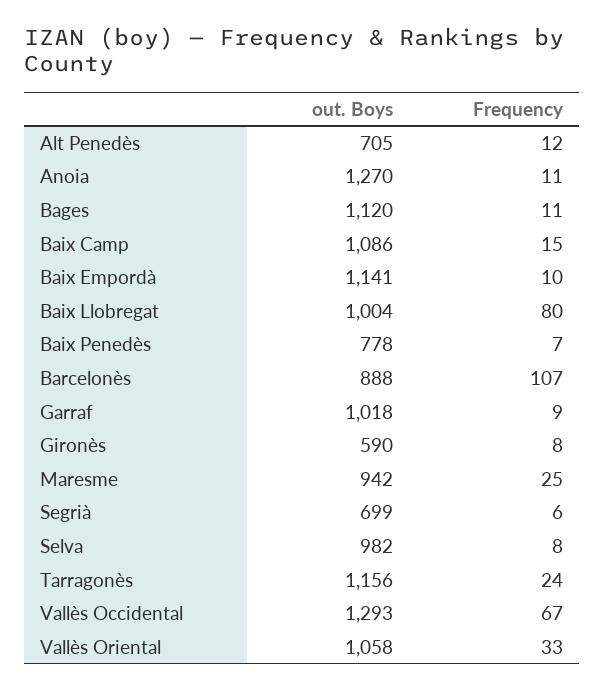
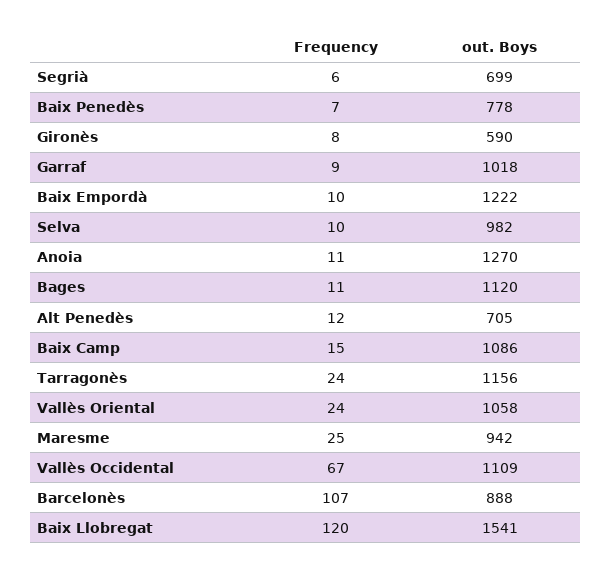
  {
    "out. Boys": {
      "Alt Penedès": 705,
      "Anoia": 1270,
      "Bages": 1120,
      "Baix Camp": 1086,
-     "Baix Empordà": 1141,
+     "Baix Empordà": 1222,
-     "Baix Llobregat": 1004,
+     "Baix Llobregat": 1541,
      "Baix Penedès": 778,
      "Barcelonès": 888,
      "Garraf": 1018,
      "Gironès": 590,
      "Maresme": 942,
      "Segrià": 699,
      "Selva": 982,
      "Tarragonès": 1156,
-     "Vallès Occidental": 1293,
+     "Vallès Occidental": 1109,
      "Vallès Oriental": 1058
    },
    "Frequency": {
      "Alt Penedès": 12,
      "Anoia": 11,
      "Bages": 11,
      "Baix Camp": 15,
      "Baix Empordà": 10,
-     "Baix Llobregat": 80,
+     "Baix Llobregat": 120,
      "Baix Penedès": 7,
      "Barcelonès": 107,
      "Garraf": 9,
      "Gironès": 8,
      "Maresme": 25,
      "Segrià": 6,
-     "Selva": 8,
+     "Selva": 10,
      "Tarragonès": 24,
      "Vallès Occidental": 67,
-     "Vallès Oriental": 33
+     "Vallès Oriental": 24
    }
  }

